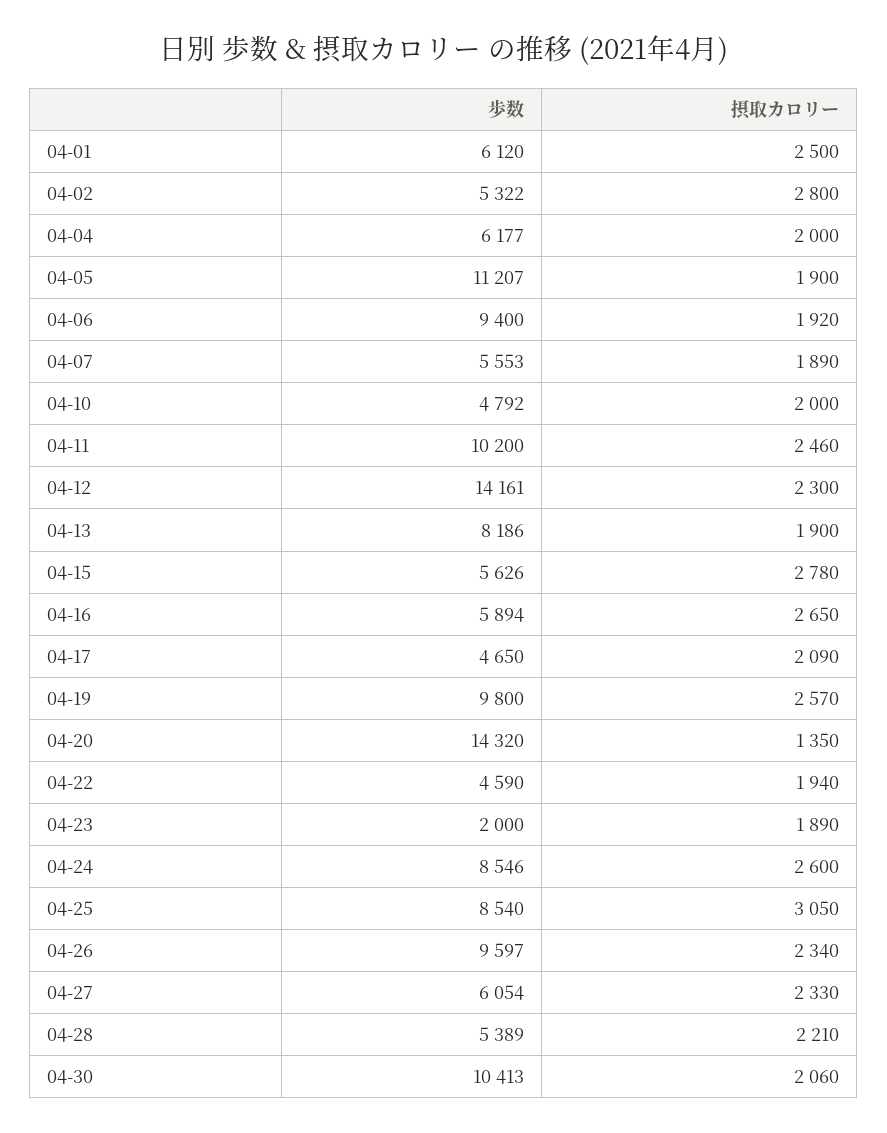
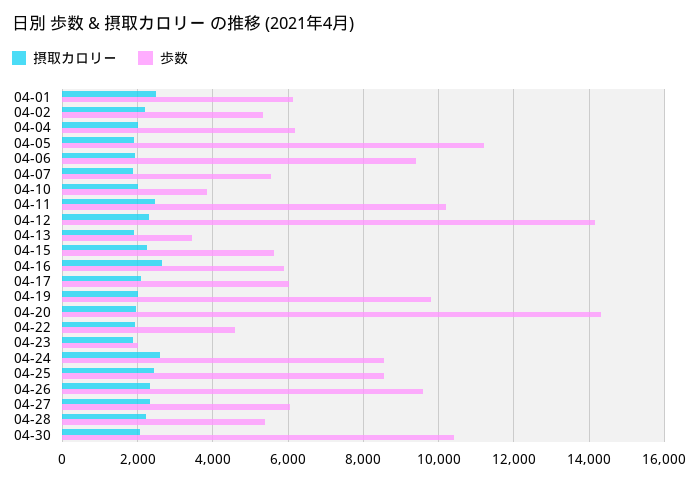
  {
    "歩数": {
      "04-01": 6120,
      "04-02": 5322,
      "04-04": 6177,
      "04-05": 11207,
      "04-06": 9400,
      "04-07": 5553,
-     "04-10": 4792,
+     "04-10": 3800,
      "04-11": 10200,
      "04-12": 14161,
-     "04-13": 8186,
+     "04-13": 3400,
      "04-15": 5626,
      "04-16": 5894,
-     "04-17": 4650,
+     "04-17": 6000,
      "04-19": 9800,
      "04-20": 14320,
      "04-22": 4590,
      "04-23": 2000,
      "04-24": 8546,
      "04-25": 8540,
      "04-26": 9597,
      "04-27": 6054,
      "04-28": 5389,
      "04-30": 10413
    },
    "摂取カロリー": {
      "04-01": 2500,
-     "04-02": 2800,
+     "04-02": 2200,
      "04-04": 2000,
      "04-05": 1900,
      "04-06": 1920,
      "04-07": 1890,
      "04-10": 2000,
      "04-11": 2460,
      "04-12": 2300,
      "04-13": 1900,
-     "04-15": 2780,
+     "04-15": 2200,
      "04-16": 2650,
      "04-17": 2090,
-     "04-19": 2570,
+     "04-19": 2000,
-     "04-20": 1350,
+     "04-20": 2000,
      "04-22": 1940,
      "04-23": 1890,
      "04-24": 2600,
-     "04-25": 3050,
+     "04-25": 2400,
      "04-26": 2340,
      "04-27": 2330,
      "04-28": 2210,
      "04-30": 2060
    }
  }

